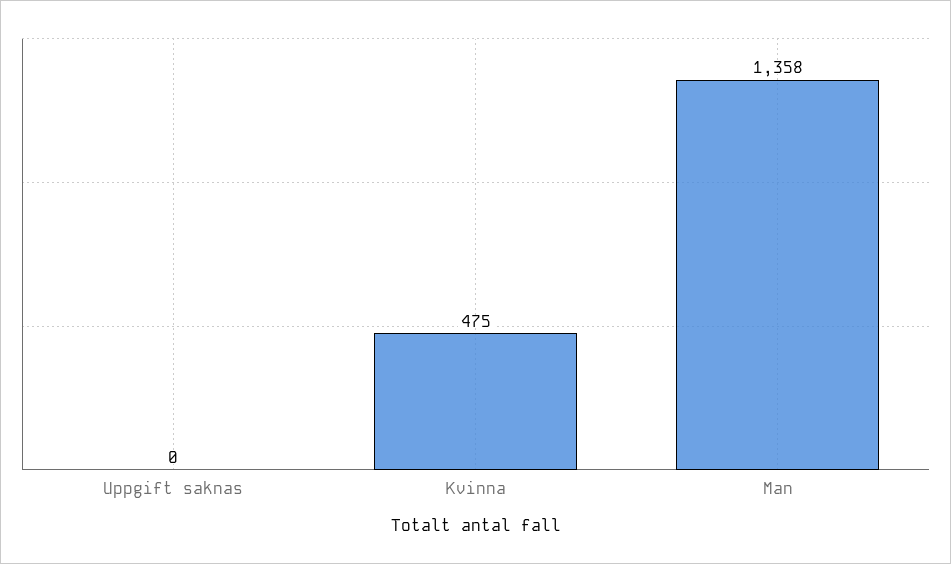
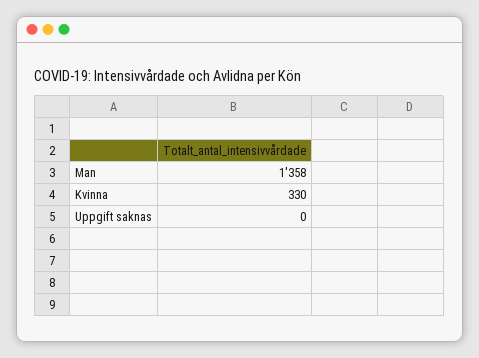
  {
    "Uppgift saknas": 0,
-   "Kvinna": 475,
+   "Kvinna": 330,
    "Man": 1358
  }

